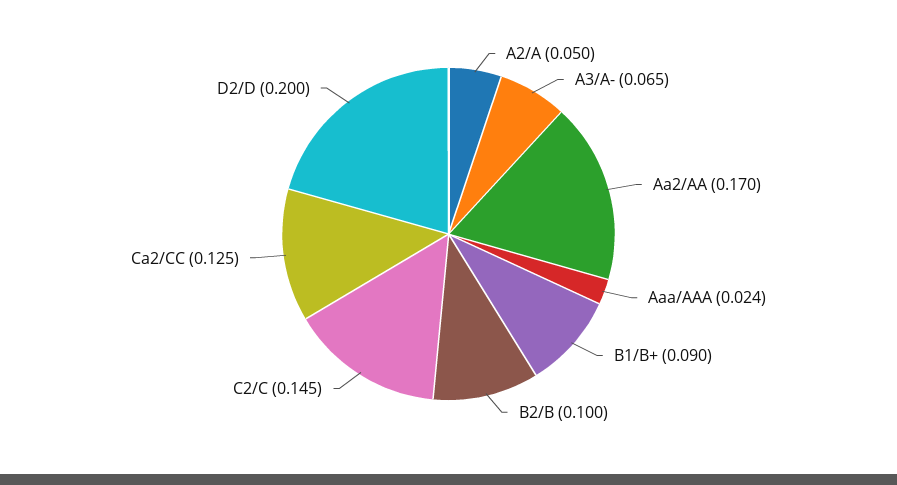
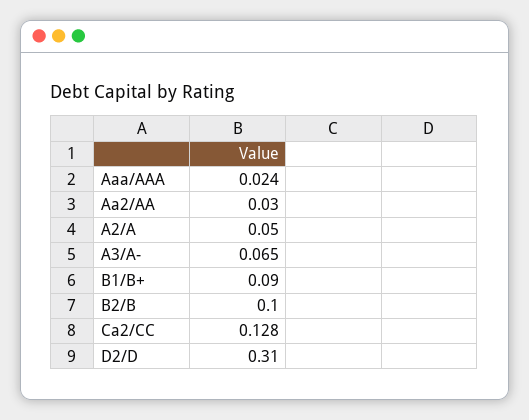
  {
    "A2/A": 0.05,
    "A3/A-": 0.065,
-   "Aa2/AA": 0.17,
+   "Aa2/AA": 0.03,
    "Aaa/AAA": 0.024,
    "B1/B+": 0.09,
    "B2/B": 0.1,
-   "C2/C": 0.145,
-   "Ca2/CC": 0.125,
+   "Ca2/CC": 0.128,
-   "D2/D": 0.2
+   "D2/D": 0.31
  }

